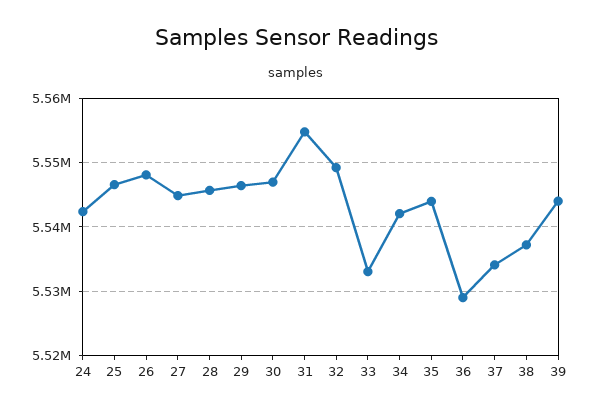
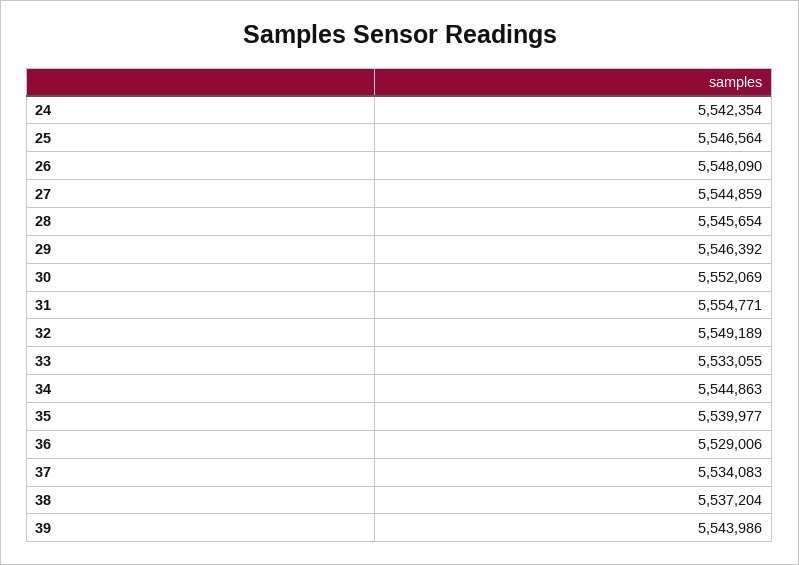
  {
    "24": 5542354,
    "25": 5546564,
    "26": 5548090,
    "27": 5544859,
    "28": 5545654,
    "29": 5546392,
-   "30": 5547000,
+   "30": 5552069,
    "31": 5554771,
    "32": 5549189,
    "33": 5533055,
-   "34": 5542000,
+   "34": 5544863,
-   "35": 5544000,
+   "35": 5539977,
    "36": 5529006,
    "37": 5534083,
    "38": 5537204,
    "39": 5543986
  }

